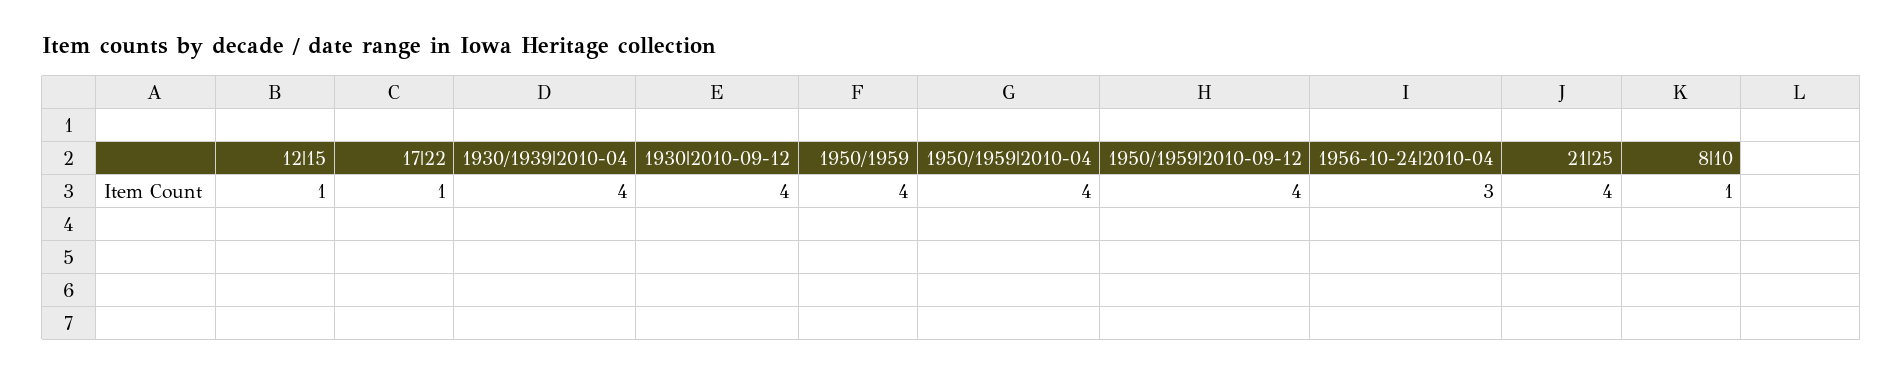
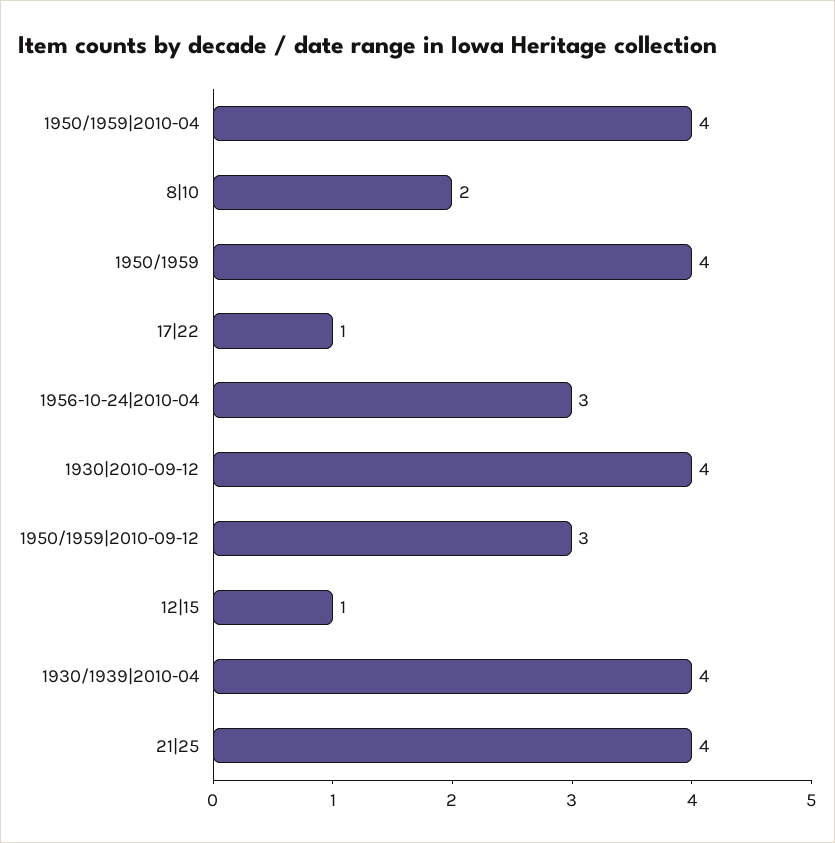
  {
    "12|15": 1,
    "17|22": 1,
    "1930/1939|2010-04": 4,
    "1930|2010-09-12": 4,
    "1950/1959": 4,
    "1950/1959|2010-04": 4,
-   "1950/1959|2010-09-12": 4,
+   "1950/1959|2010-09-12": 3,
    "1956-10-24|2010-04": 3,
    "21|25": 4,
-   "8|10": 1
+   "8|10": 2
  }

